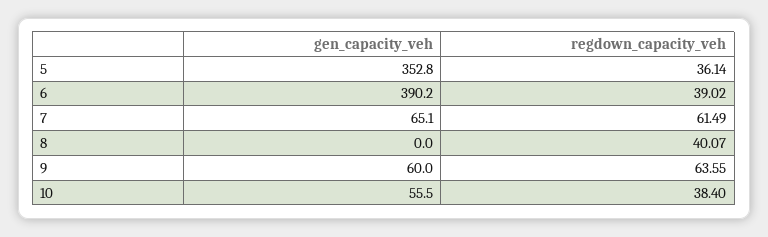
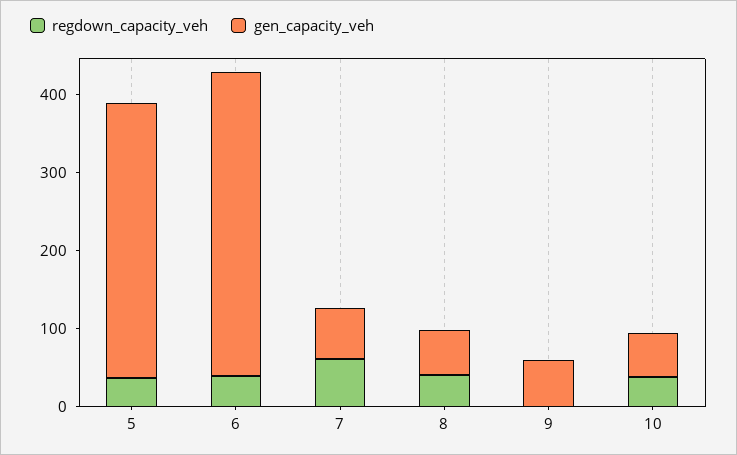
  {
    "gen_capacity_veh": {
      "5": 352.8,
      "6": 390.2,
      "7": 65.1,
-     "8": 0,
+     "8": 60,
      "9": 60,
      "10": 55.5
    },
    "regdown_capacity_veh": {
      "5": 36.14,
      "6": 39.02,
      "7": 61.49,
      "8": 40.07,
-     "9": 63.55,
+     "9": 0,
      "10": 38.4
    }
  }

